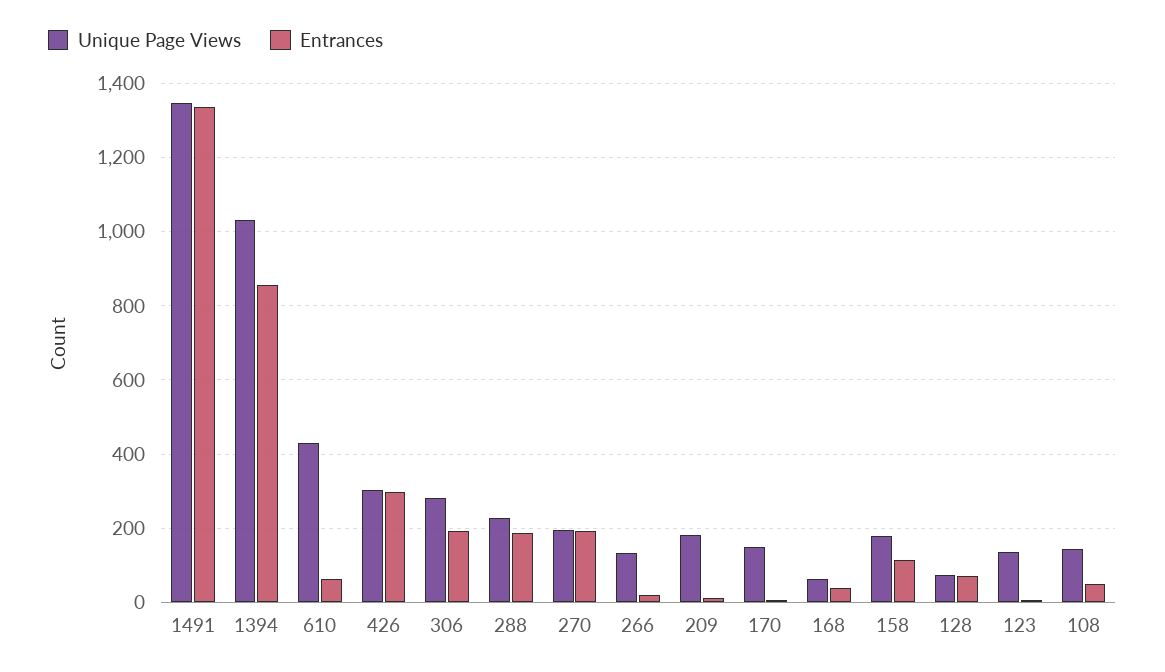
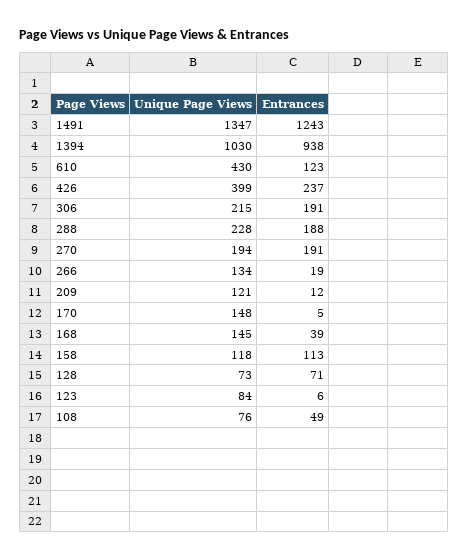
  {
    "Unique Page Views": {
      "1491": 1347,
      "1394": 1030,
      "610": 430,
-     "426": 300,
+     "426": 399,
-     "306": 280,
+     "306": 215,
      "288": 228,
      "270": 194,
      "266": 134,
-     "209": 180,
+     "209": 121,
      "170": 148,
-     "168": 60,
+     "168": 145,
-     "158": 180,
+     "158": 118,
      "128": 73,
-     "123": 140,
+     "123": 84,
-     "108": 140
+     "108": 76
    },
    "Entrances": {
-     "1491": 1340,
+     "1491": 1243,
-     "1394": 860,
+     "1394": 938,
-     "610": 60,
+     "610": 123,
-     "426": 300,
+     "426": 237,
      "306": 191,
      "288": 188,
      "270": 191,
      "266": 19,
      "209": 12,
      "170": 5,
      "168": 39,
      "158": 113,
      "128": 71,
      "123": 6,
      "108": 49
    }
  }

